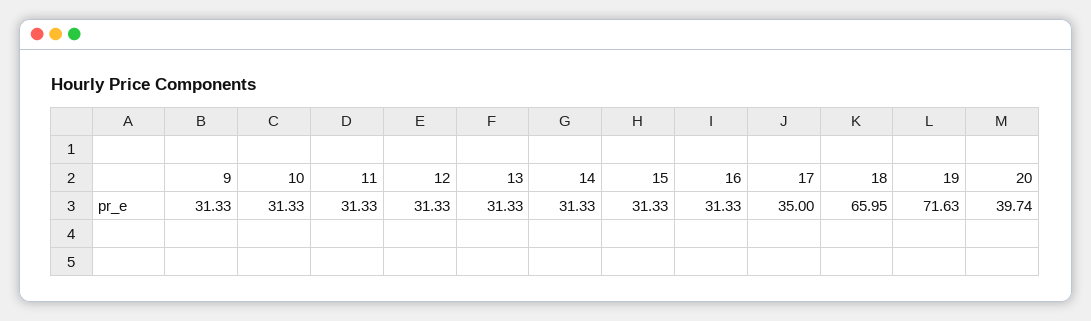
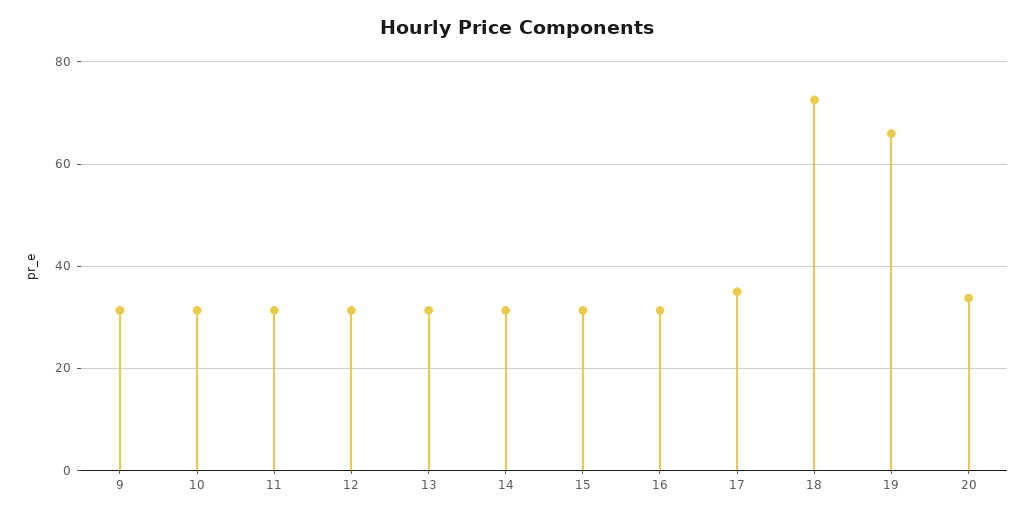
  {
    "9": 31.33,
    "10": 31.33,
    "11": 31.33,
    "12": 31.33,
    "13": 31.33,
    "14": 31.33,
    "15": 31.33,
    "16": 31.33,
    "17": 35,
-   "18": 65.95,
+   "18": 72,
-   "19": 71.63,
+   "19": 66,
-   "20": 39.74
+   "20": 34
  }

